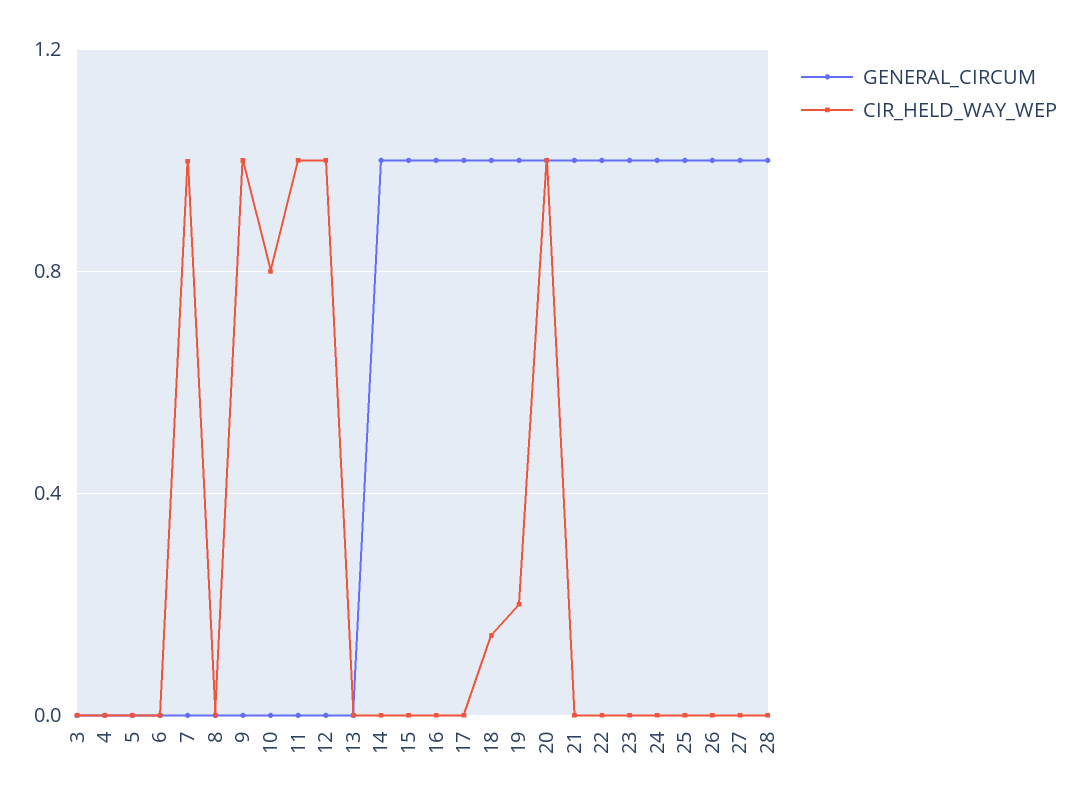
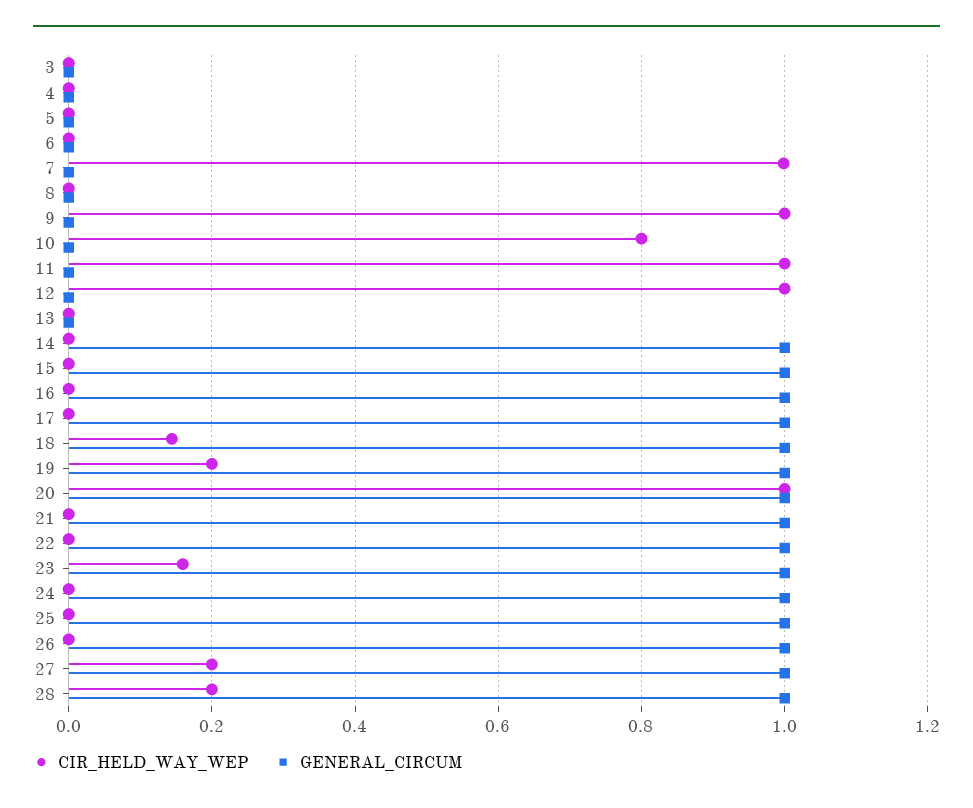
  {
    "GENERAL_CIRCUM": {
      "3": 0,
      "4": 0,
      "5": 0,
      "6": 0,
      "7": 0,
      "8": 0,
      "9": 0,
      "10": 0,
      "11": 0,
      "12": 0,
      "13": 0,
      "14": 1,
      "15": 1,
      "16": 1,
      "17": 1,
      "18": 1,
      "19": 1,
      "20": 1,
      "21": 1,
      "22": 1,
      "23": 1,
      "24": 1,
      "25": 1,
      "26": 1,
      "27": 1,
      "28": 1
    },
    "CIR_HELD_WAY_WEP": {
      "3": 0,
      "4": 0,
      "5": 0,
      "6": 0,
      "7": 1,
      "8": 0,
      "9": 1,
      "10": 0.8,
      "11": 1,
      "12": 1,
      "13": 0,
      "14": 0,
      "15": 0,
      "16": 0,
      "17": 0,
      "18": 0.14,
      "19": 0.2,
      "20": 1,
      "21": 0,
      "22": 0,
-     "23": 0,
+     "23": 0.16,
      "24": 0,
      "25": 0,
      "26": 0,
-     "27": 0,
+     "27": 0.2,
-     "28": 0
+     "28": 0.2
    }
  }

